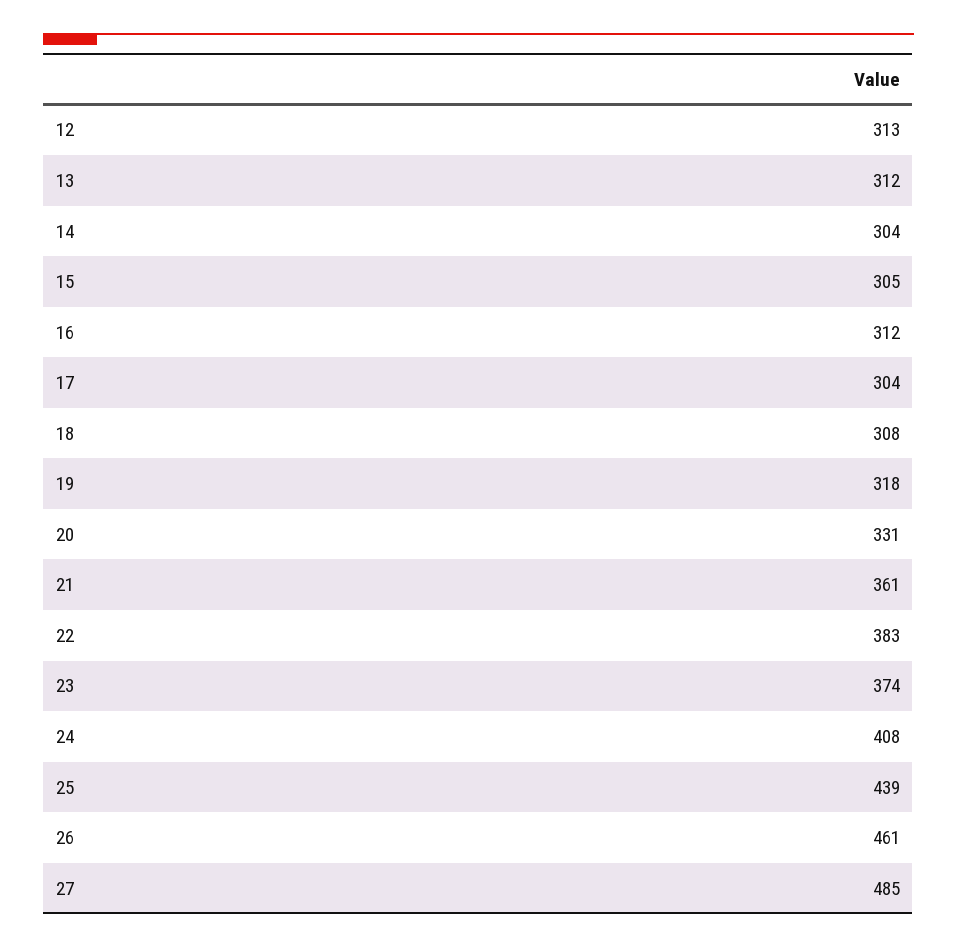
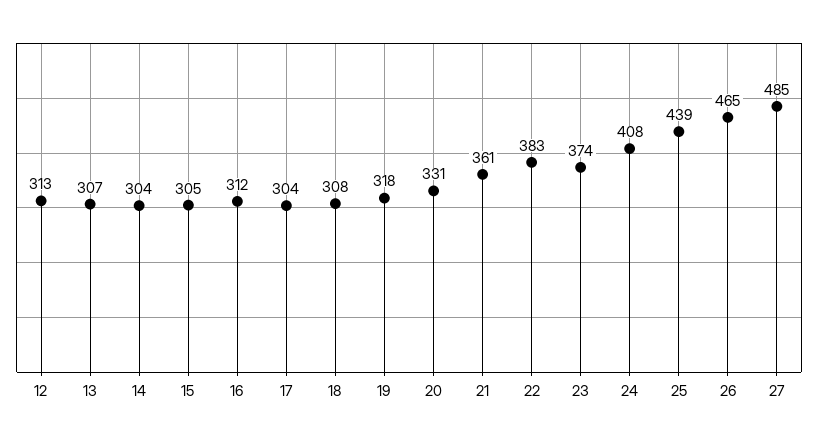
  {
    "12": 313,
-   "13": 312,
+   "13": 307,
    "14": 304,
    "15": 305,
    "16": 312,
    "17": 304,
    "18": 308,
    "19": 318,
    "20": 331,
    "21": 361,
    "22": 383,
    "23": 374,
    "24": 408,
    "25": 439,
-   "26": 461,
+   "26": 465,
    "27": 485
  }

